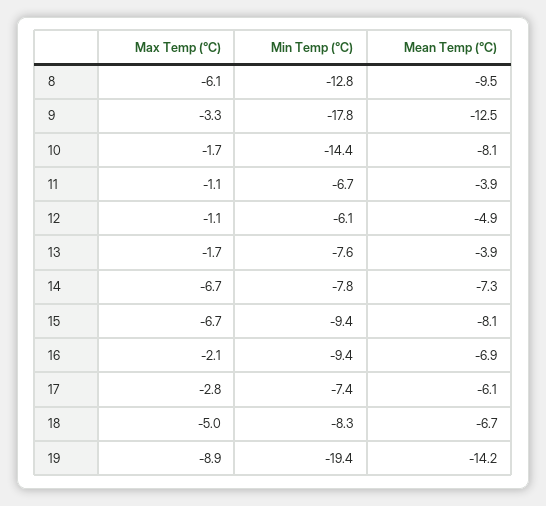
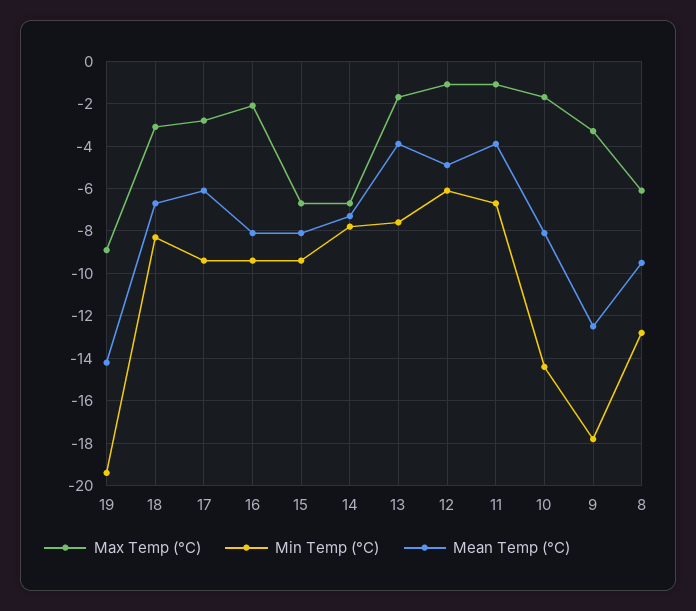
  {
    "Max Temp (°C)": {
      "8": -6.1,
      "9": -3.3,
      "10": -1.7,
      "11": -1.1,
      "12": -1.1,
      "13": -1.7,
      "14": -6.7,
      "15": -6.7,
      "16": -2.1,
      "17": -2.8,
-     "18": -5,
+     "18": -3,
      "19": -8.9
    },
    "Min Temp (°C)": {
      "8": -12.8,
      "9": -17.8,
      "10": -14.4,
      "11": -6.7,
      "12": -6.1,
      "13": -7.6,
      "14": -7.8,
      "15": -9.4,
      "16": -9.4,
-     "17": -7.4,
+     "17": -9.5,
      "18": -8.3,
      "19": -19.4
    },
    "Mean Temp (°C)": {
      "8": -9.5,
      "9": -12.5,
      "10": -8.1,
      "11": -3.9,
      "12": -4.9,
      "13": -3.9,
      "14": -7.3,
      "15": -8.1,
-     "16": -6.9,
+     "16": -8,
      "17": -6.1,
      "18": -6.7,
      "19": -14.2
    }
  }

